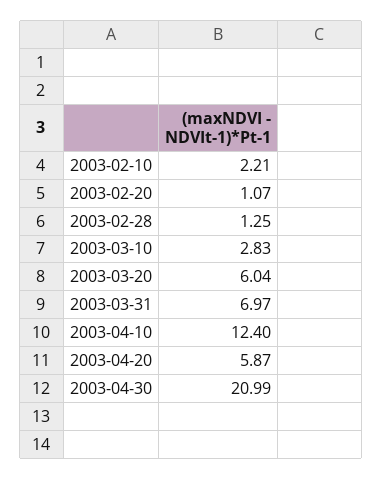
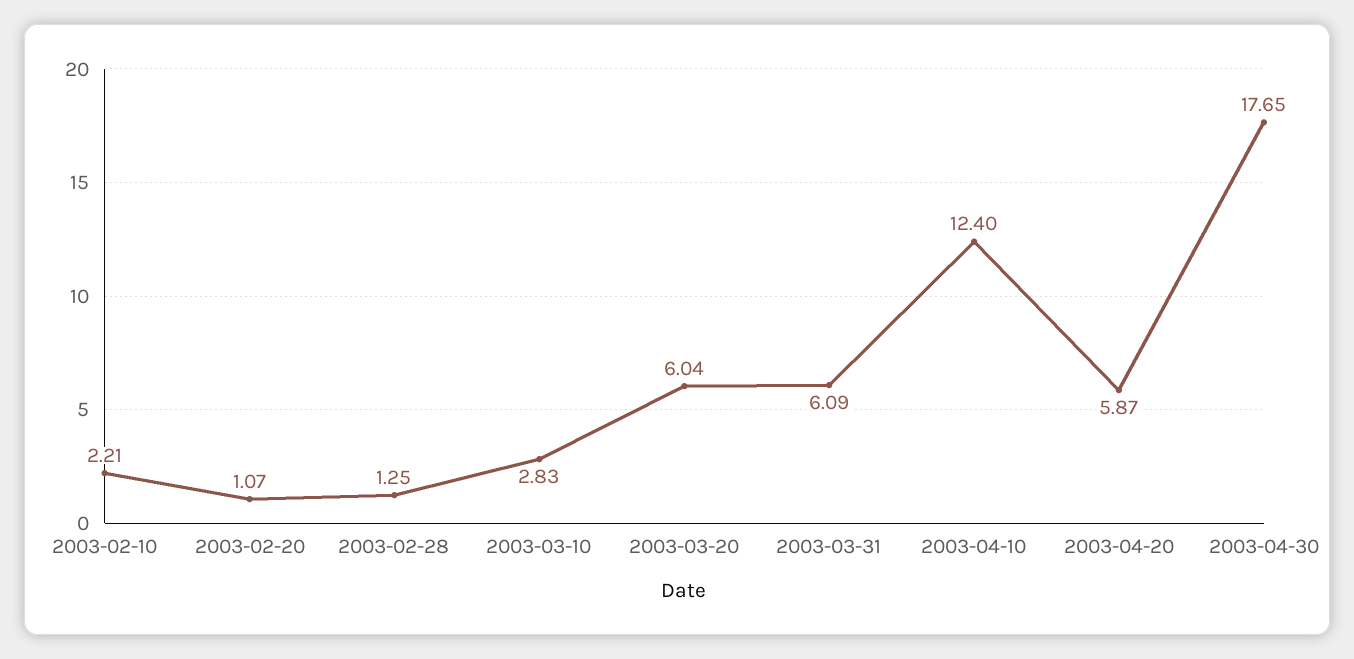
  {
    "2003-02-10": 2.21,
    "2003-02-20": 1.07,
    "2003-02-28": 1.25,
    "2003-03-10": 2.83,
    "2003-03-20": 6.04,
-   "2003-03-31": 6.97,
+   "2003-03-31": 6.09,
    "2003-04-10": 12.4,
    "2003-04-20": 5.87,
-   "2003-04-30": 20.99
+   "2003-04-30": 17.65
  }

